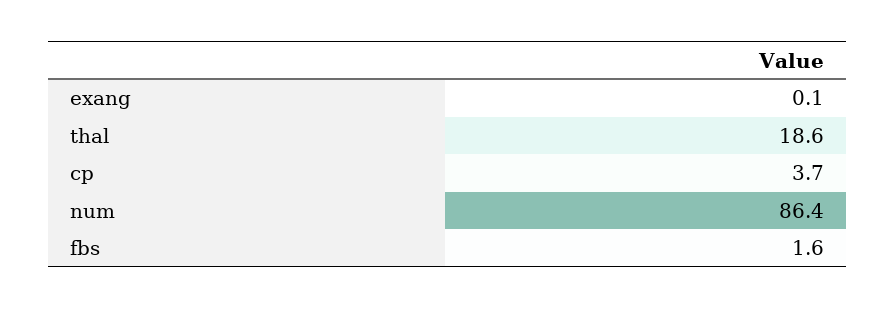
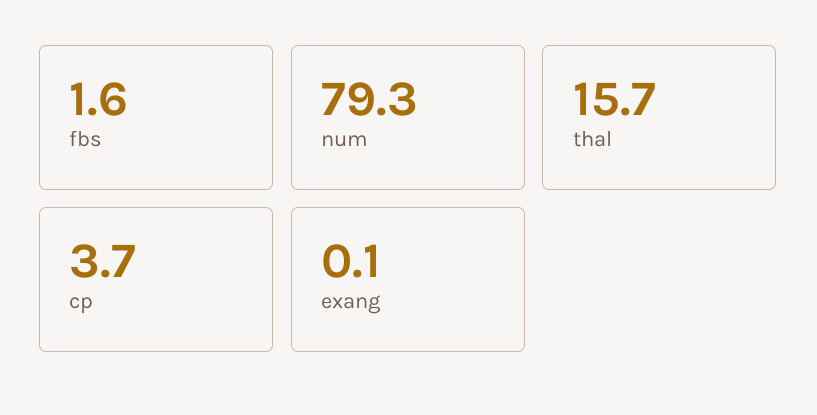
  {
    "exang": 0.1,
-   "thal": 18.6,
+   "thal": 15.7,
    "cp": 3.7,
-   "num": 86.4,
+   "num": 79.3,
    "fbs": 1.6
  }

